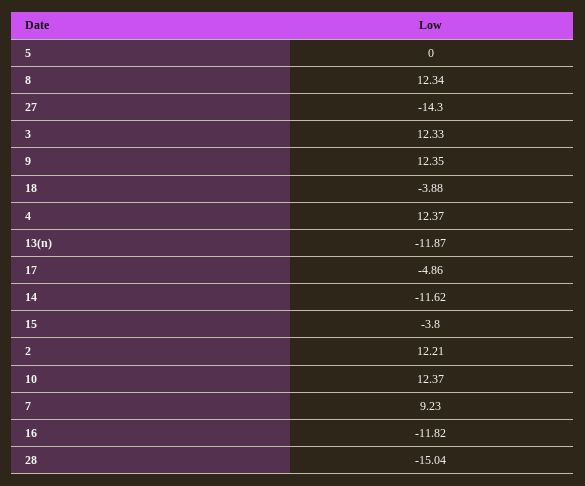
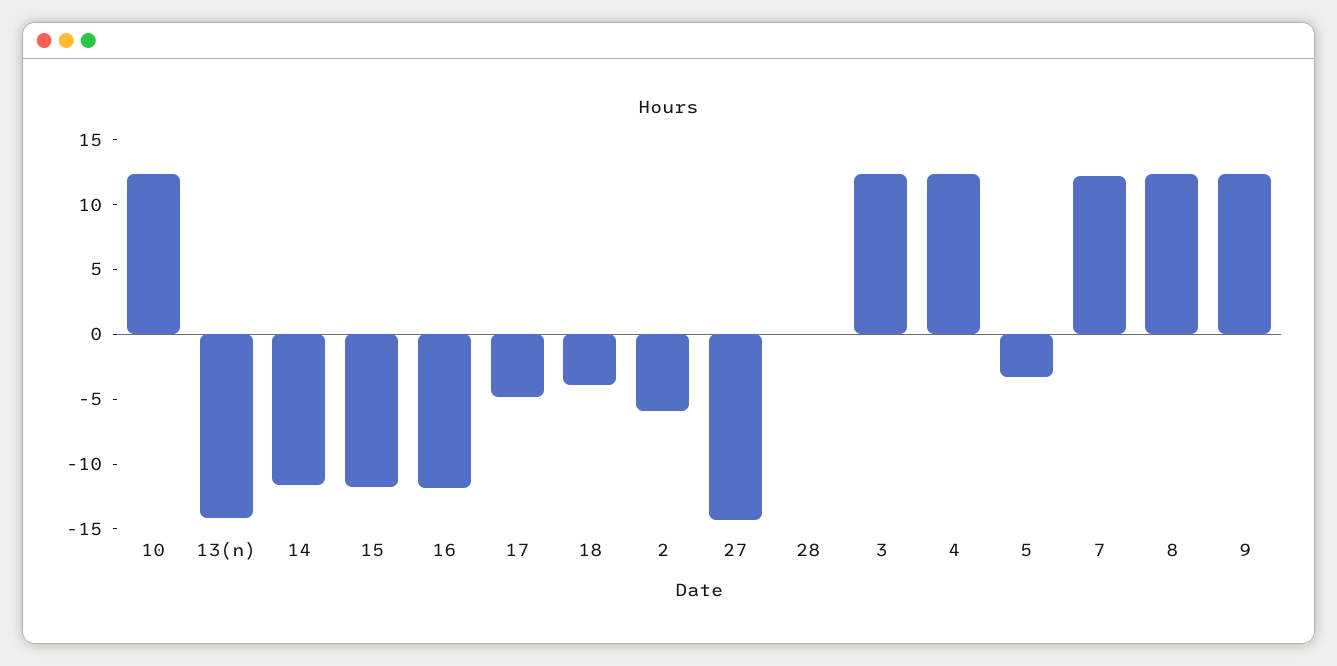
  {
-   "5": 0,
+   "5": -3,
    "8": 12.34,
    "27": -14.3,
    "3": 12.33,
    "9": 12.35,
    "18": -3.88,
    "4": 12.37,
-   "13(n)": -11.87,
+   "13(n)": -14,
    "17": -4.86,
    "14": -11.62,
-   "15": -3.8,
+   "15": -12,
-   "2": 12.21,
+   "2": -6,
    "10": 12.37,
-   "7": 9.23,
+   "7": 12,
    "16": -11.82,
-   "28": -15.04
+   "28": 0
  }

